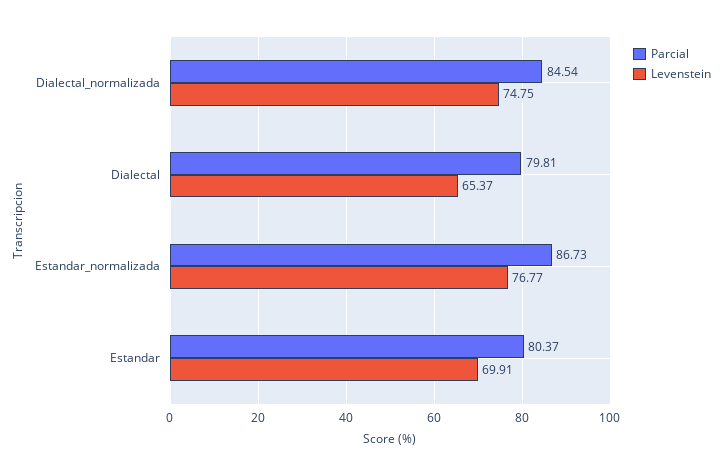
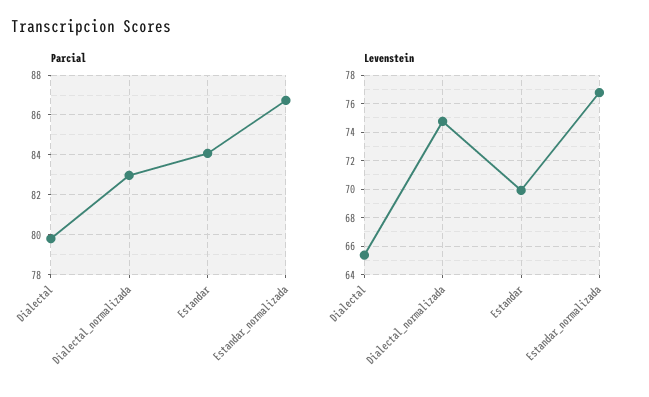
  {
    "Parcial": {
-     "Dialectal_normalizada": 84.54,
+     "Dialectal_normalizada": 83,
      "Dialectal": 79.81,
      "Estandar_normalizada": 86.73,
-     "Estandar": 80.37
+     "Estandar": 84
    },
    "Levenstein": {
      "Dialectal_normalizada": 74.75,
      "Dialectal": 65.37,
      "Estandar_normalizada": 76.77,
      "Estandar": 69.91
    }
  }

